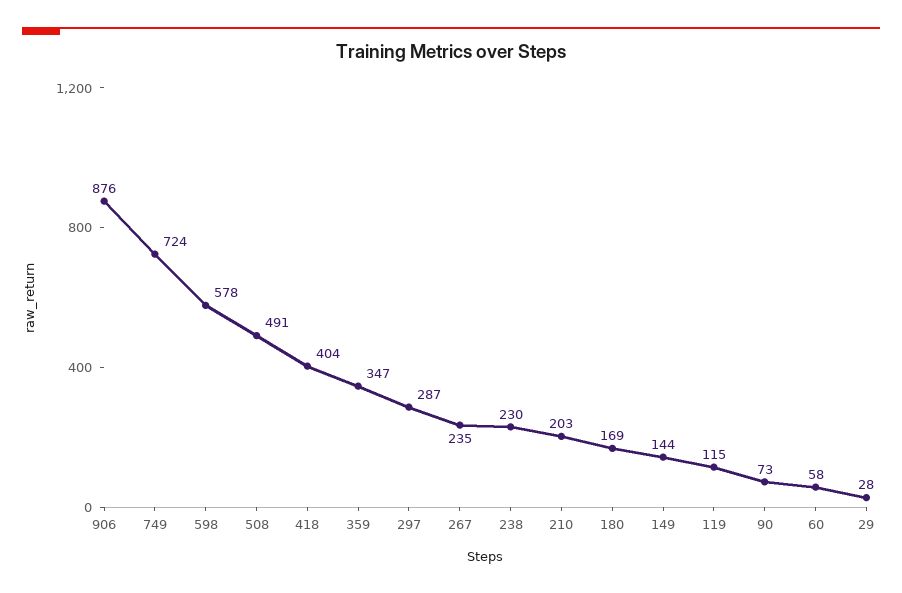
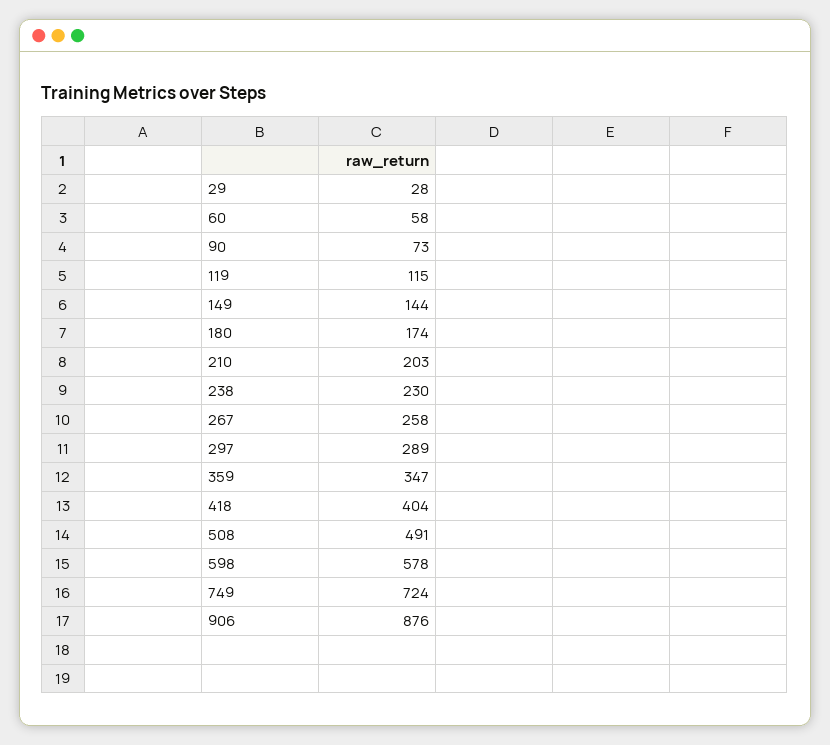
  {
    "906": 876,
    "749": 724,
    "598": 578,
    "508": 491,
    "418": 404,
    "359": 347,
-   "297": 287,
+   "297": 289,
-   "267": 235,
+   "267": 258,
    "238": 230,
    "210": 203,
-   "180": 169,
+   "180": 174,
    "149": 144,
    "119": 115,
    "90": 73,
    "60": 58,
    "29": 28
  }

